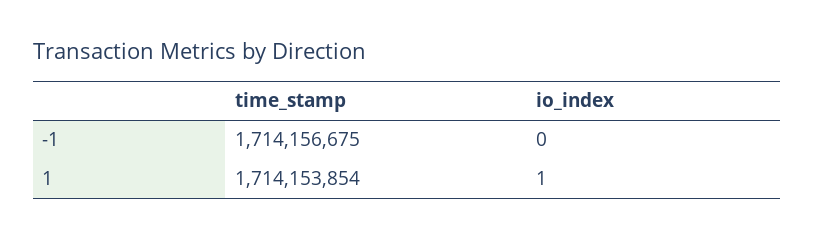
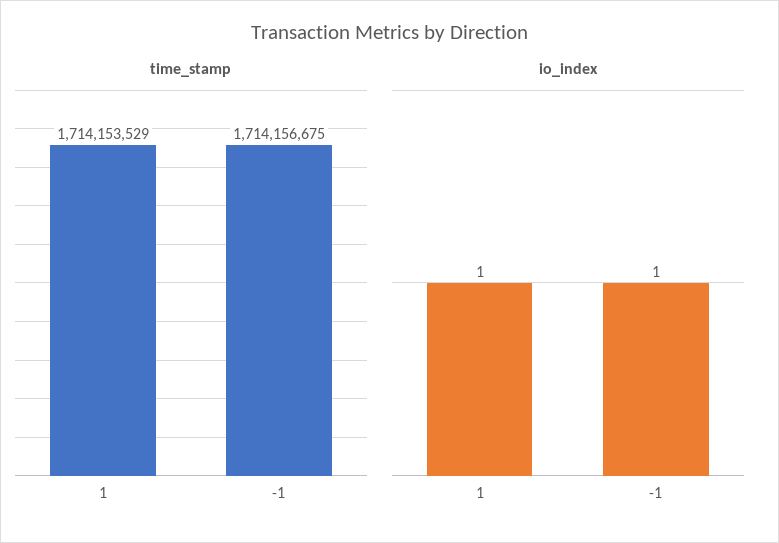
  {
    "time_stamp": {
      "-1": 1714156675,
-     "1": 1714153854
+     "1": 1714153529
    },
    "io_index": {
-     "-1": 0,
+     "-1": 1,
      "1": 1
    }
  }

